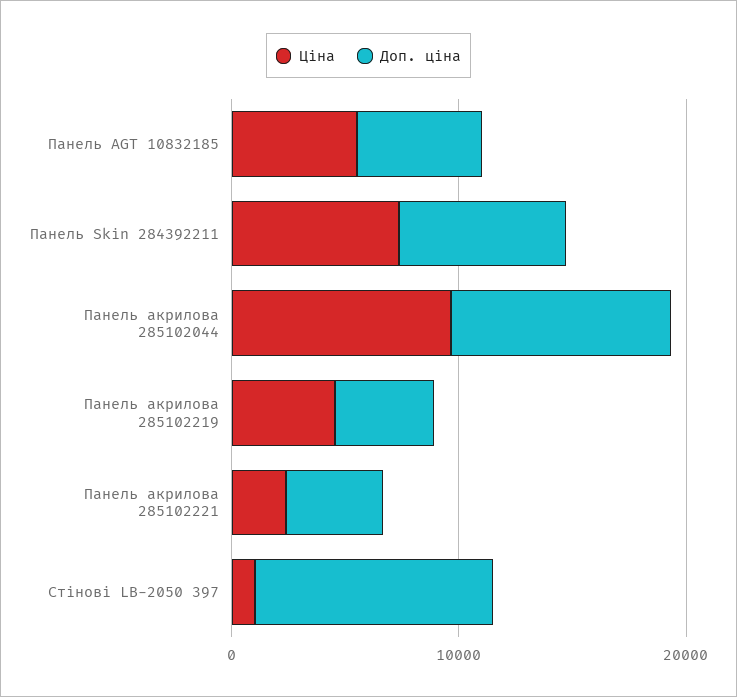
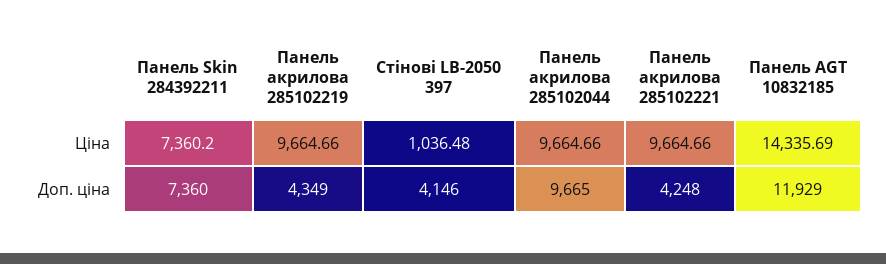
  {
    "Ціна": {
-     "Панель AGT 10832185": 6000,
+     "Панель AGT 10832185": 14335.69,
      "Панель Skin 284392211": 7360.2,
      "Панель акрилова 285102044": 9664.66,
-     "Панель акрилова 285102219": 4000,
+     "Панель акрилова 285102219": 9664.66,
-     "Панель акрилова 285102221": 2000,
+     "Панель акрилова 285102221": 9664.66,
      "Стінові LB-2050 397": 1036.48
    },
    "Доп. ціна": {
-     "Панель AGT 10832185": 6000,
+     "Панель AGT 10832185": 11929,
      "Панель Skin 284392211": 7360,
      "Панель акрилова 285102044": 9665,
      "Панель акрилова 285102219": 4349,
      "Панель акрилова 285102221": 4248,
-     "Стінові LB-2050 397": 10000
+     "Стінові LB-2050 397": 4146
    }
  }

